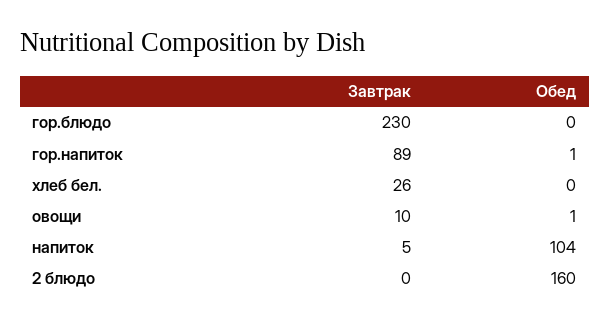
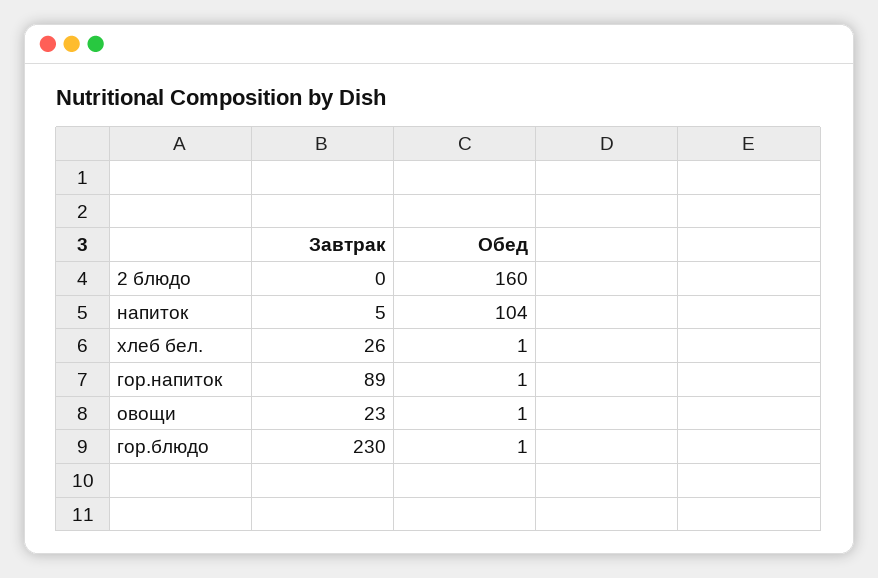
  {
    "Завтрак": {
      "гор.блюдо": 230,
      "гор.напиток": 89,
      "хлеб бел.": 26,
-     "овощи": 10,
+     "овощи": 23,
      "напиток": 5,
      "2 блюдо": 0
    },
    "Обед": {
-     "гор.блюдо": 0,
+     "гор.блюдо": 1,
      "гор.напиток": 1,
-     "хлеб бел.": 0,
+     "хлеб бел.": 1,
      "овощи": 1,
      "напиток": 104,
      "2 блюдо": 160
    }
  }

